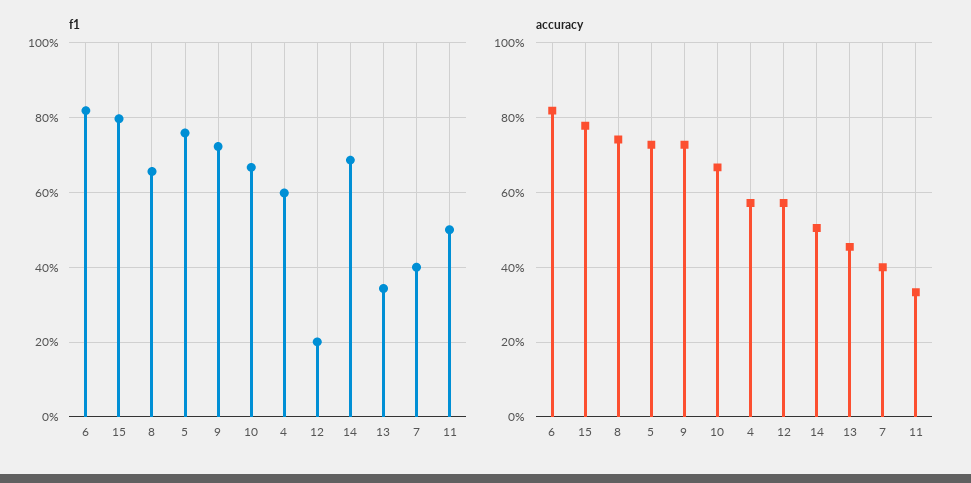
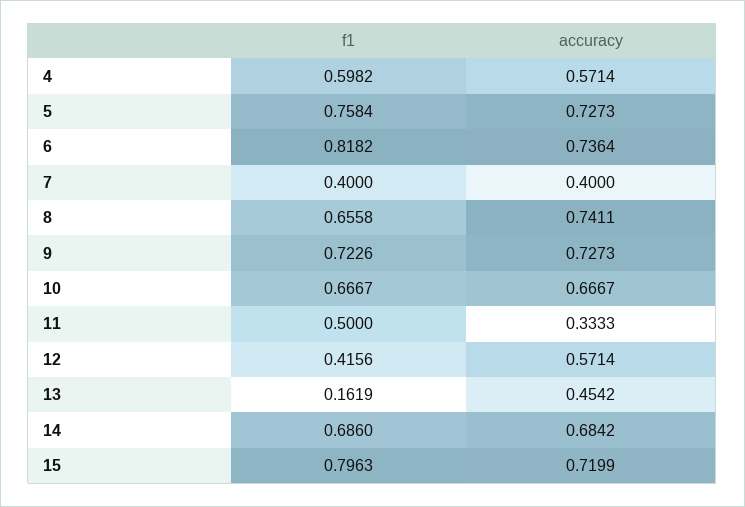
  {
    "f1": {
      "6": 0.8182,
      "15": 0.7963,
      "8": 0.6558,
      "5": 0.7584,
      "9": 0.7226,
      "10": 0.6667,
      "4": 0.5982,
-     "12": 0.2,
+     "12": 0.4156,
      "14": 0.686,
-     "13": 0.34,
+     "13": 0.1619,
      "7": 0.4,
      "11": 0.5
    },
    "accuracy": {
-     "6": 0.82,
+     "6": 0.7364,
-     "15": 0.78,
+     "15": 0.7199,
      "8": 0.7411,
      "5": 0.7273,
      "9": 0.7273,
      "10": 0.6667,
      "4": 0.5714,
      "12": 0.5714,
-     "14": 0.5,
+     "14": 0.6842,
      "13": 0.4542,
      "7": 0.4,
      "11": 0.3333
    }
  }

